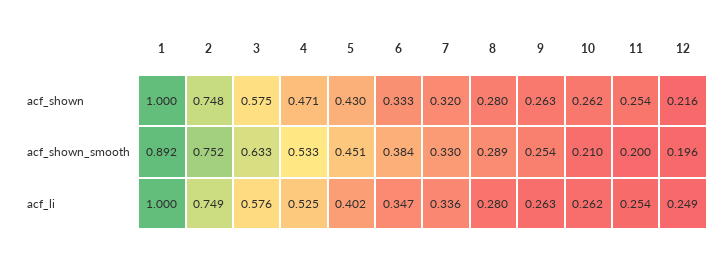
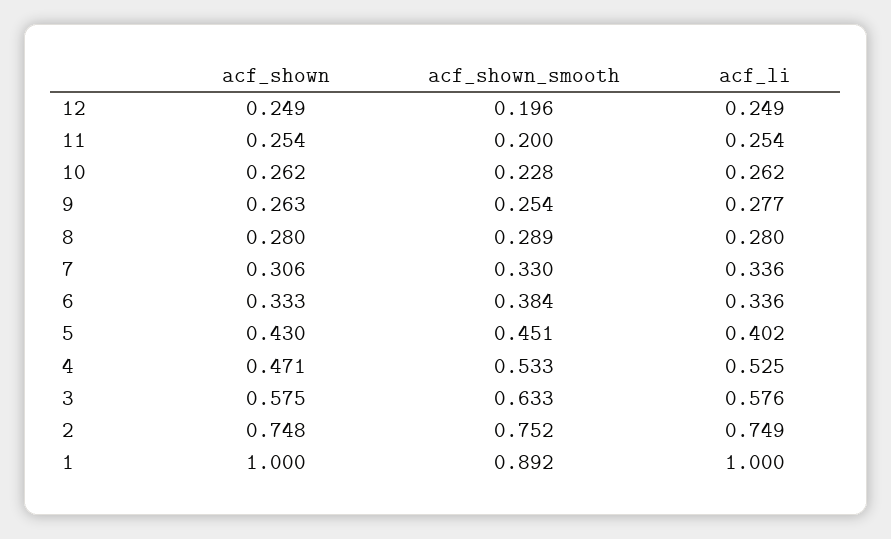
  {
    "1": {
      "acf_shown": 1,
      "acf_shown_smooth": 0.892,
      "acf_li": 1
    },
    "2": {
      "acf_shown": 0.748,
      "acf_shown_smooth": 0.752,
      "acf_li": 0.749
    },
    "3": {
      "acf_shown": 0.575,
      "acf_shown_smooth": 0.633,
      "acf_li": 0.576
    },
    "4": {
      "acf_shown": 0.471,
      "acf_shown_smooth": 0.533,
      "acf_li": 0.525
    },
    "5": {
      "acf_shown": 0.43,
      "acf_shown_smooth": 0.451,
      "acf_li": 0.402
    },
    "6": {
      "acf_shown": 0.333,
      "acf_shown_smooth": 0.384,
-     "acf_li": 0.347
+     "acf_li": 0.336
    },
    "7": {
-     "acf_shown": 0.32,
+     "acf_shown": 0.306,
      "acf_shown_smooth": 0.33,
      "acf_li": 0.336
    },
    "8": {
      "acf_shown": 0.28,
      "acf_shown_smooth": 0.289,
      "acf_li": 0.28
    },
    "9": {
      "acf_shown": 0.263,
      "acf_shown_smooth": 0.254,
-     "acf_li": 0.263
+     "acf_li": 0.277
    },
    "10": {
      "acf_shown": 0.262,
-     "acf_shown_smooth": 0.21,
+     "acf_shown_smooth": 0.228,
      "acf_li": 0.262
    },
    "11": {
      "acf_shown": 0.254,
      "acf_shown_smooth": 0.2,
      "acf_li": 0.254
    },
    "12": {
-     "acf_shown": 0.216,
+     "acf_shown": 0.249,
      "acf_shown_smooth": 0.196,
      "acf_li": 0.249
    }
  }

